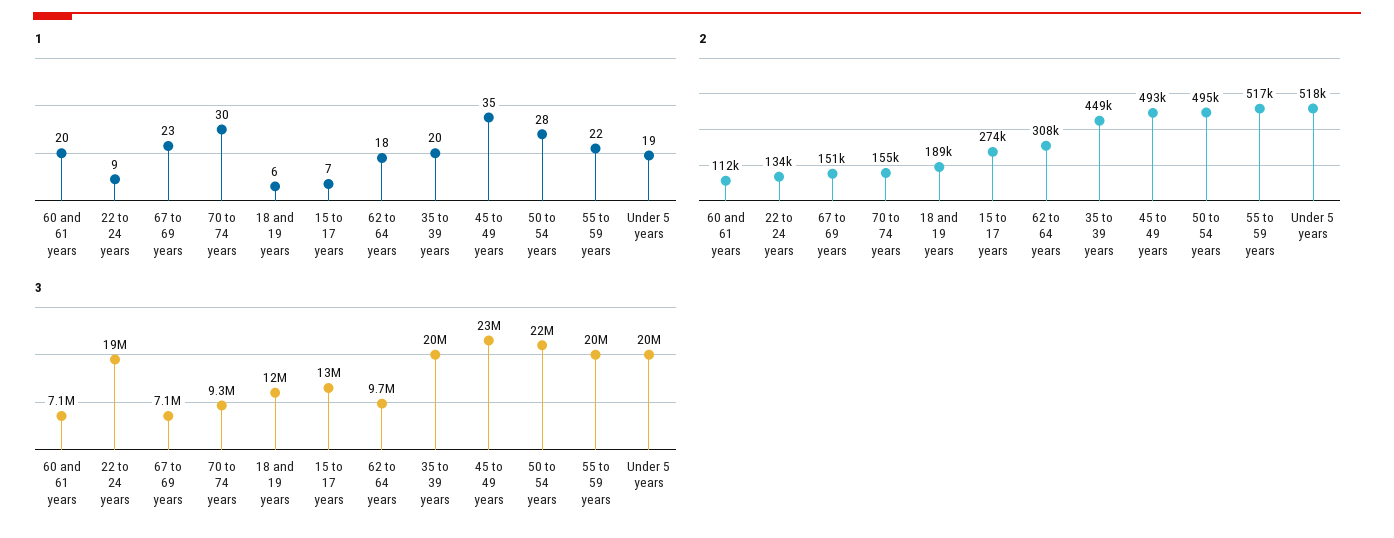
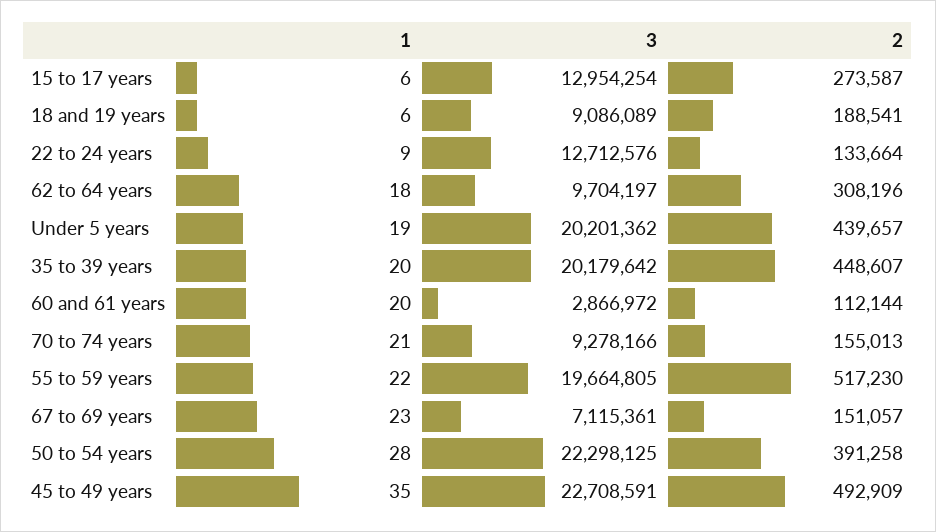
  {
    "1": {
      "60 and 61 years": 20,
      "22 to 24 years": 9,
      "67 to 69 years": 23,
-     "70 to 74 years": 30,
+     "70 to 74 years": 21,
      "18 and 19 years": 6,
-     "15 to 17 years": 7,
+     "15 to 17 years": 6,
      "62 to 64 years": 18,
      "35 to 39 years": 20,
      "45 to 49 years": 35,
      "50 to 54 years": 28,
      "55 to 59 years": 22,
      "Under 5 years": 19
    },
    "2": {
      "60 and 61 years": 112144,
      "22 to 24 years": 133664,
      "67 to 69 years": 151057,
      "70 to 74 years": 155013,
      "18 and 19 years": 188541,
      "15 to 17 years": 273587,
      "62 to 64 years": 308196,
      "35 to 39 years": 448607,
      "45 to 49 years": 492909,
-     "50 to 54 years": 495000,
+     "50 to 54 years": 391258,
      "55 to 59 years": 517230,
-     "Under 5 years": 518000
+     "Under 5 years": 439657
    },
    "3": {
-     "60 and 61 years": 7100000,
+     "60 and 61 years": 2866972,
-     "22 to 24 years": 19000000,
+     "22 to 24 years": 12712576,
      "67 to 69 years": 7115361,
      "70 to 74 years": 9278166,
-     "18 and 19 years": 12000000,
+     "18 and 19 years": 9086089,
      "15 to 17 years": 12954254,
      "62 to 64 years": 9704197,
      "35 to 39 years": 20179642,
      "45 to 49 years": 22708591,
      "50 to 54 years": 22298125,
      "55 to 59 years": 19664805,
      "Under 5 years": 20201362
    }
  }

